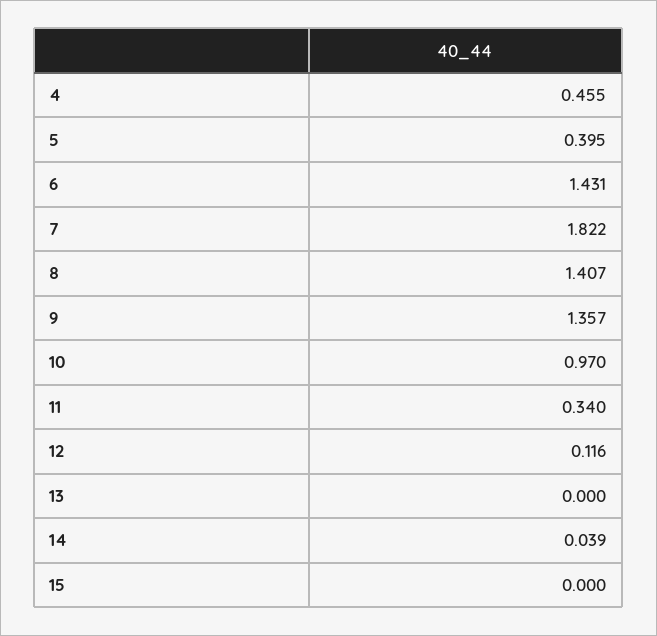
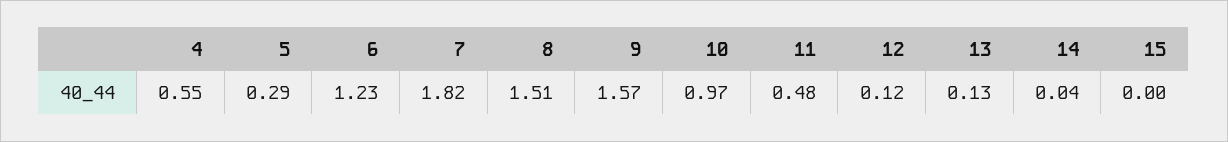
  {
-   "4": 0.455,
+   "4": 0.55,
-   "5": 0.395,
+   "5": 0.29,
-   "6": 1.431,
+   "6": 1.23,
    "7": 1.822,
-   "8": 1.407,
+   "8": 1.51,
-   "9": 1.357,
+   "9": 1.57,
    "10": 0.97,
-   "11": 0.34,
+   "11": 0.48,
    "12": 0.116,
-   "13": 0,
+   "13": 0.13,
    "14": 0.039,
    "15": 0
  }

